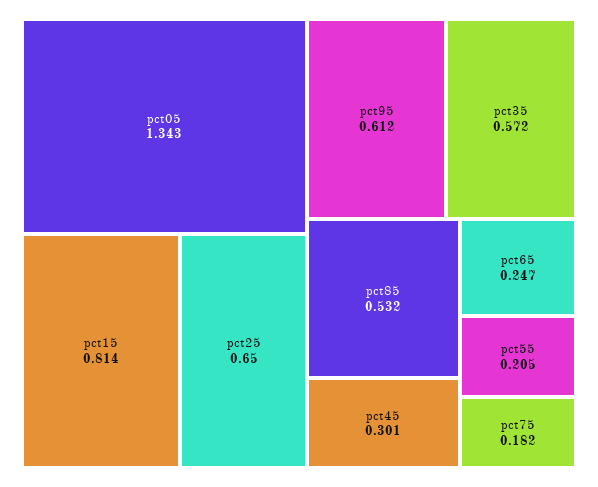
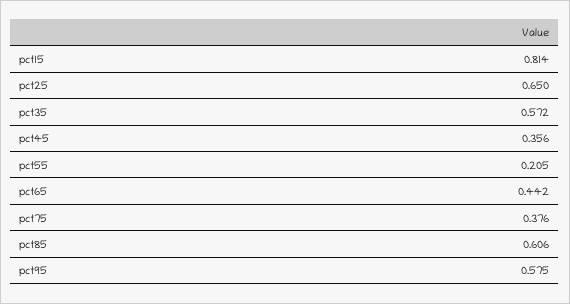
  {
-   "pct05": 1.343,
    "pct15": 0.814,
    "pct25": 0.65,
-   "pct95": 0.612,
+   "pct95": 0.575,
    "pct35": 0.572,
-   "pct85": 0.532,
+   "pct85": 0.606,
-   "pct45": 0.301,
+   "pct45": 0.356,
-   "pct65": 0.247,
+   "pct65": 0.442,
    "pct55": 0.205,
-   "pct75": 0.182
+   "pct75": 0.376
  }

